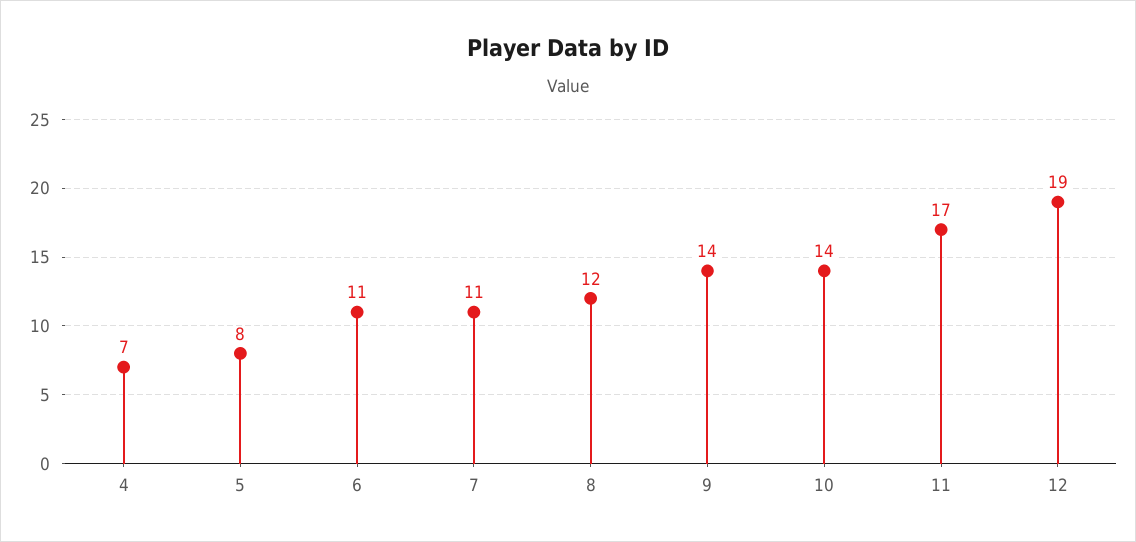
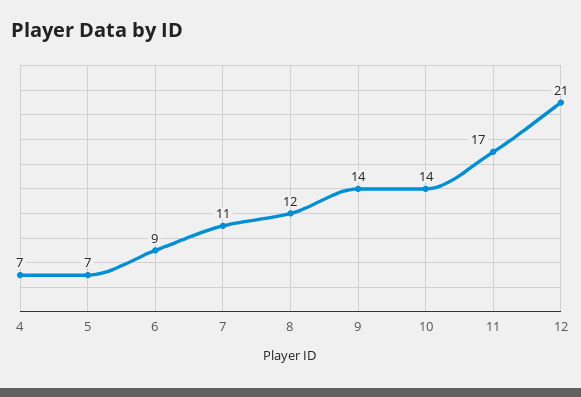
  {
    "4": 7,
-   "5": 8,
+   "5": 7,
-   "6": 11,
+   "6": 9,
    "7": 11,
    "8": 12,
    "9": 14,
    "10": 14,
    "11": 17,
-   "12": 19
+   "12": 21
  }

